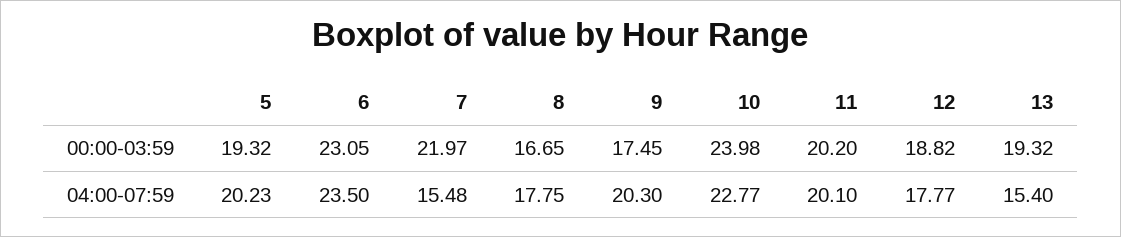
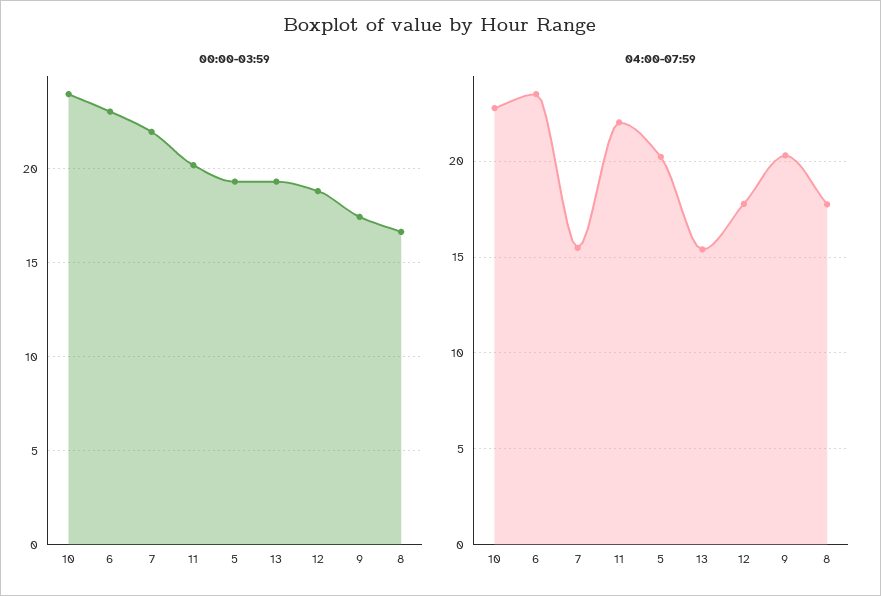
  {
    "00:00-03:59": {
      "5": 19.32,
      "6": 23.05,
      "7": 21.97,
      "8": 16.65,
      "9": 17.45,
      "10": 23.98,
      "11": 20.2,
      "12": 18.82,
      "13": 19.32
    },
    "04:00-07:59": {
      "5": 20.23,
      "6": 23.5,
      "7": 15.48,
      "8": 17.75,
      "9": 20.3,
      "10": 22.77,
-     "11": 20.1,
+     "11": 22,
      "12": 17.77,
      "13": 15.4
    }
  }

